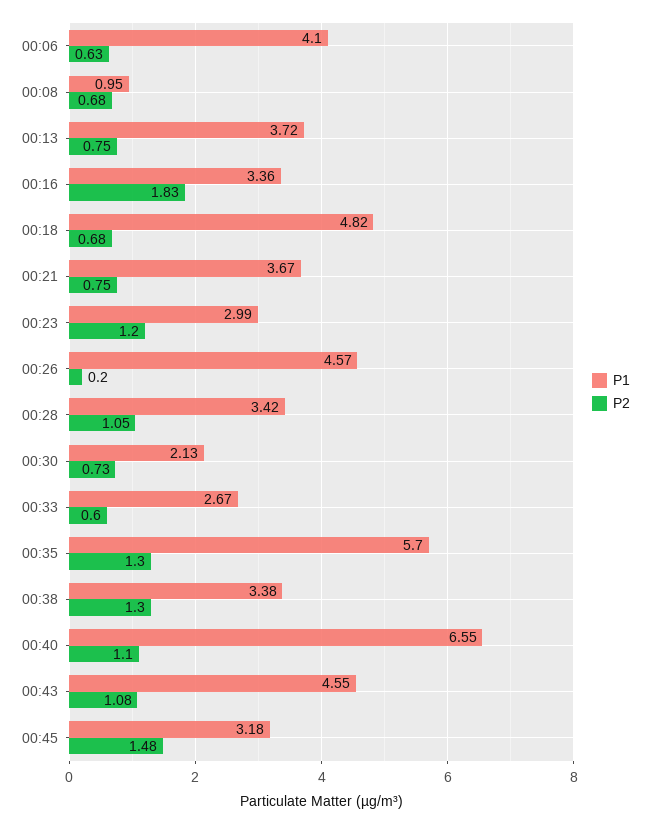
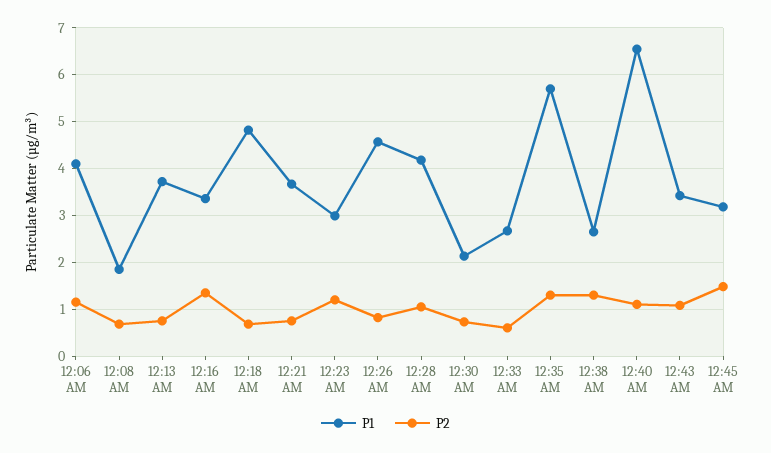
  {
    "P1": {
      "00:06": 4.1,
-     "00:08": 0.95,
+     "00:08": 1.8,
      "00:13": 3.72,
      "00:16": 3.36,
      "00:18": 4.82,
      "00:21": 3.67,
      "00:23": 2.99,
      "00:26": 4.57,
-     "00:28": 3.42,
+     "00:28": 4.2,
      "00:30": 2.13,
      "00:33": 2.67,
      "00:35": 5.7,
-     "00:38": 3.38,
+     "00:38": 2.6,
      "00:40": 6.55,
-     "00:43": 4.55,
+     "00:43": 3.4,
      "00:45": 3.18
    },
    "P2": {
-     "00:06": 0.63,
+     "00:06": 1.2,
      "00:08": 0.68,
      "00:13": 0.75,
-     "00:16": 1.83,
+     "00:16": 1.4,
      "00:18": 0.68,
      "00:21": 0.75,
      "00:23": 1.2,
-     "00:26": 0.2,
+     "00:26": 0.8,
      "00:28": 1.05,
      "00:30": 0.73,
      "00:33": 0.6,
      "00:35": 1.3,
      "00:38": 1.3,
      "00:40": 1.1,
      "00:43": 1.08,
      "00:45": 1.48
    }
  }

